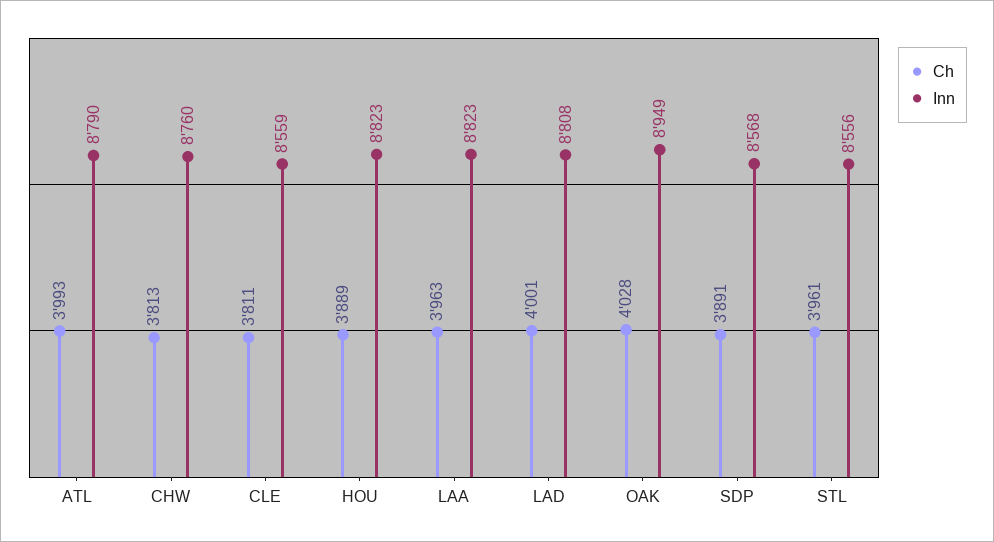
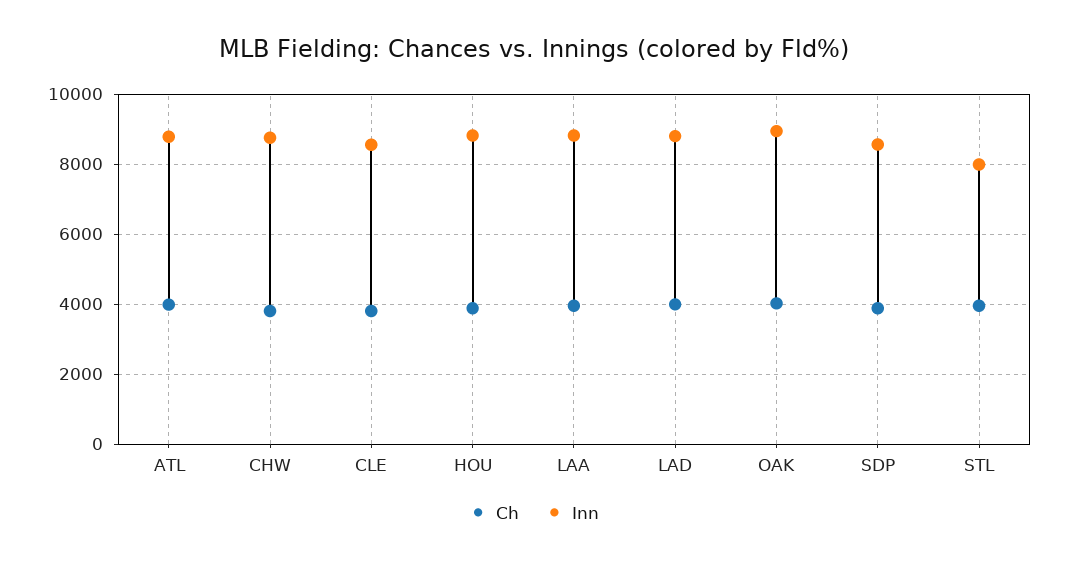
  {
    "Ch": {
      "ATL": 3993,
      "CHW": 3813,
      "CLE": 3811,
      "HOU": 3889,
      "LAA": 3963,
      "LAD": 4001,
      "OAK": 4028,
      "SDP": 3891,
      "STL": 3961
    },
    "Inn": {
      "ATL": 8790,
      "CHW": 8760,
      "CLE": 8559,
      "HOU": 8823,
      "LAA": 8823,
      "LAD": 8808,
      "OAK": 8949,
      "SDP": 8568,
-     "STL": 8556
+     "STL": 8000
    }
  }

